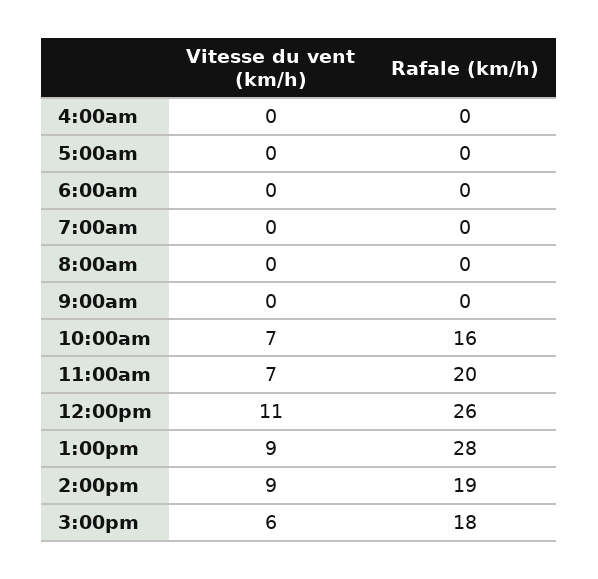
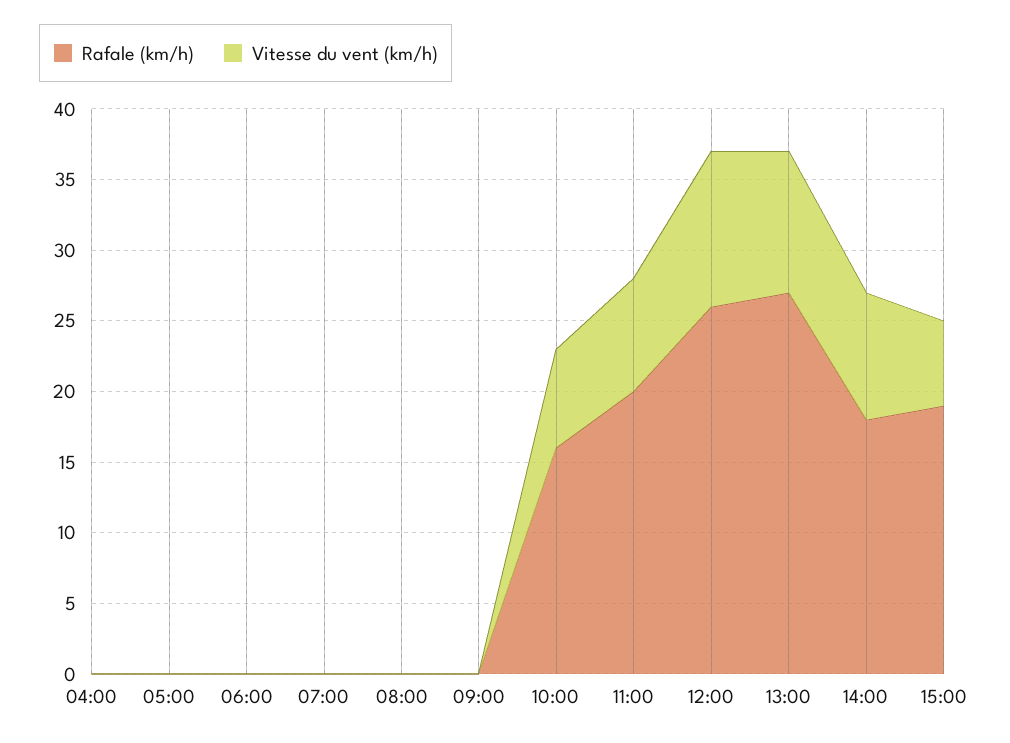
  {
    "Vitesse du vent (km/h)": {
      "4:00am": 0,
      "5:00am": 0,
      "6:00am": 0,
      "7:00am": 0,
      "8:00am": 0,
      "9:00am": 0,
      "10:00am": 7,
-     "11:00am": 7,
+     "11:00am": 8,
      "12:00pm": 11,
-     "1:00pm": 9,
+     "1:00pm": 10,
      "2:00pm": 9,
      "3:00pm": 6
    },
    "Rafale (km/h)": {
      "4:00am": 0,
      "5:00am": 0,
      "6:00am": 0,
      "7:00am": 0,
      "8:00am": 0,
      "9:00am": 0,
      "10:00am": 16,
      "11:00am": 20,
      "12:00pm": 26,
-     "1:00pm": 28,
+     "1:00pm": 27,
-     "2:00pm": 19,
+     "2:00pm": 18,
-     "3:00pm": 18
+     "3:00pm": 19
    }
  }

